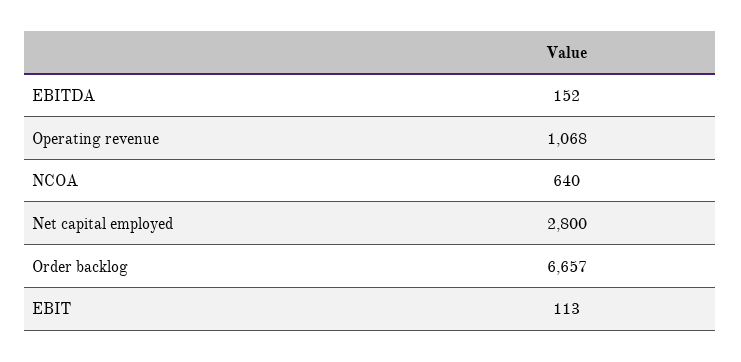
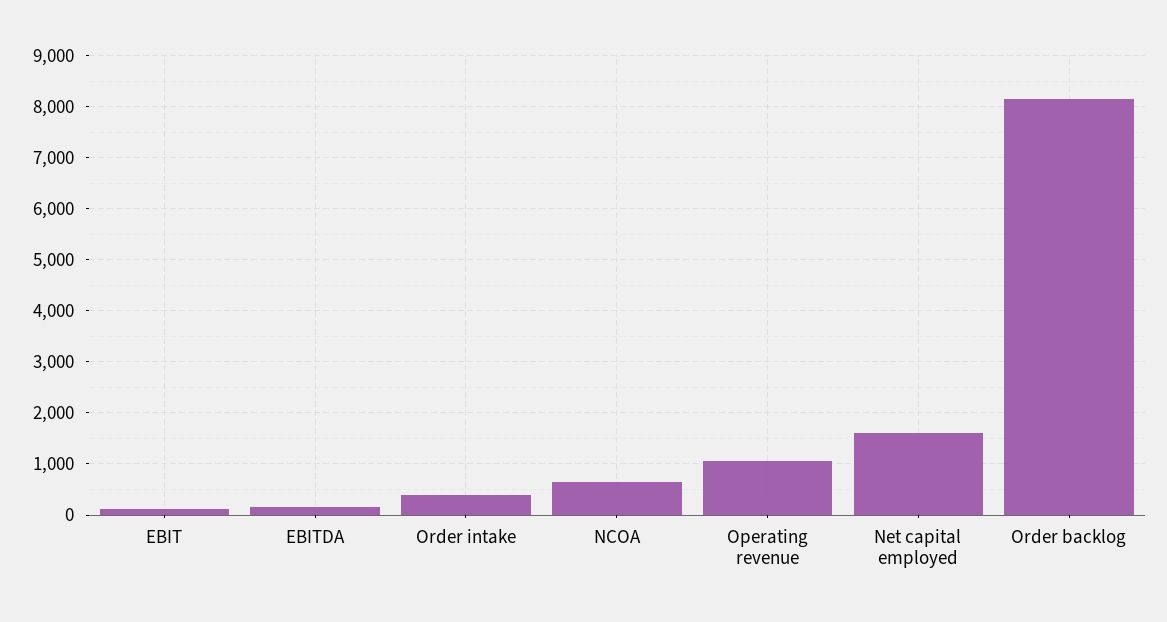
  {
    "EBITDA": 152,
    "Operating revenue": 1068,
    "NCOA": 640,
-   "Net capital employed": 2800,
+   "Net capital employed": 1600,
-   "Order backlog": 6657,
+   "Order backlog": 8200,
-   "EBIT": 113
+   "EBIT": 113,
+   "Order intake": 400
  }

